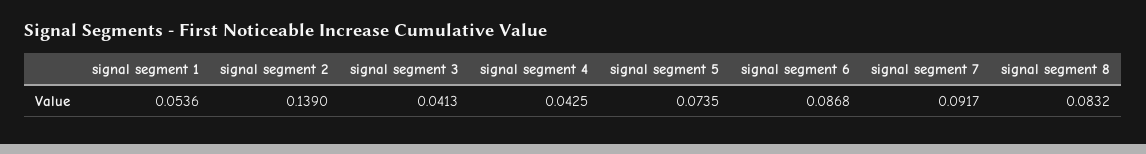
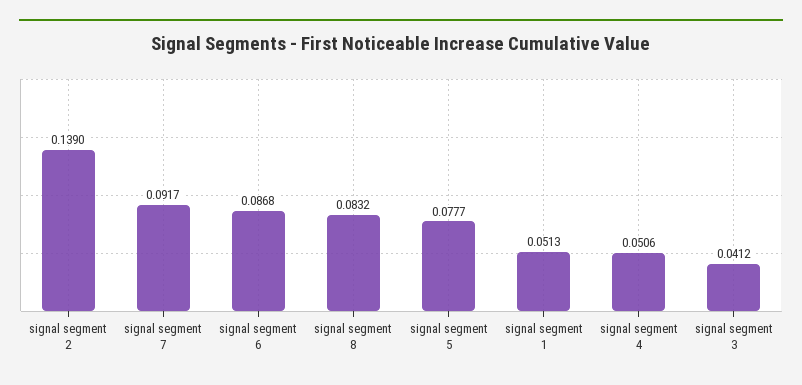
  {
-   "signal segment 1": 0.0536,
+   "signal segment 1": 0.0513,
    "signal segment 2": 0.139,
-   "signal segment 3": 0.0413,
+   "signal segment 3": 0.0412,
-   "signal segment 4": 0.0425,
+   "signal segment 4": 0.0506,
-   "signal segment 5": 0.0735,
+   "signal segment 5": 0.0777,
    "signal segment 6": 0.0868,
    "signal segment 7": 0.0917,
    "signal segment 8": 0.0832
  }

